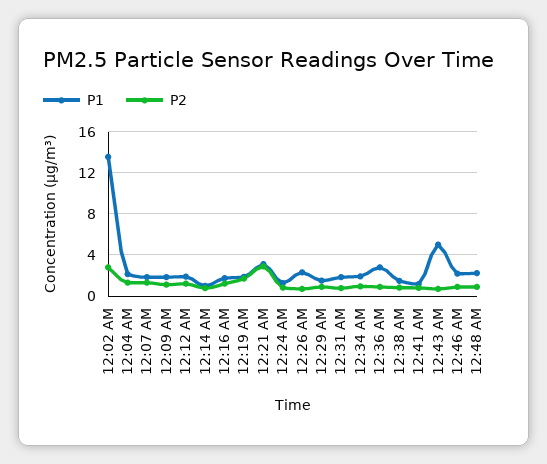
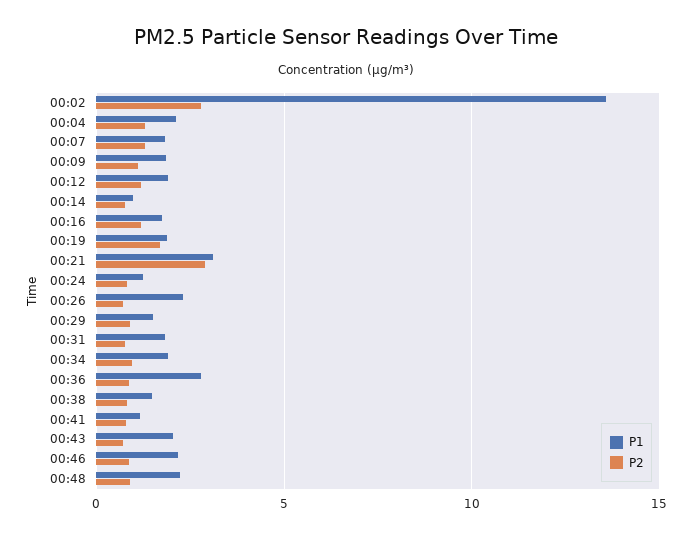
  {
    "P1": {
      "12:02 AM": 13.5,
      "12:04 AM": 2,
      "12:07 AM": 2,
      "12:09 AM": 2,
      "12:12 AM": 2,
      "12:14 AM": 1,
      "12:16 AM": 2,
      "12:19 AM": 2,
      "12:21 AM": 3,
      "12:24 AM": 1.5,
      "12:26 AM": 2.5,
      "12:29 AM": 1.5,
      "12:31 AM": 2,
      "12:34 AM": 2,
      "12:36 AM": 3,
      "12:38 AM": 1.5,
      "12:41 AM": 1,
-     "12:43 AM": 5,
+     "12:43 AM": 2,
      "12:46 AM": 2,
      "12:48 AM": 2
    },
    "P2": {
      "12:02 AM": 3,
      "12:04 AM": 1.5,
      "12:07 AM": 1.5,
      "12:09 AM": 1,
      "12:12 AM": 1,
      "12:14 AM": 1,
      "12:16 AM": 1,
      "12:19 AM": 1.5,
      "12:21 AM": 3,
      "12:24 AM": 1,
      "12:26 AM": 0.5,
      "12:29 AM": 1,
      "12:31 AM": 1,
      "12:34 AM": 1,
      "12:36 AM": 1,
      "12:38 AM": 1,
      "12:41 AM": 1,
      "12:43 AM": 0.5,
      "12:46 AM": 1,
      "12:48 AM": 1
    }
  }

